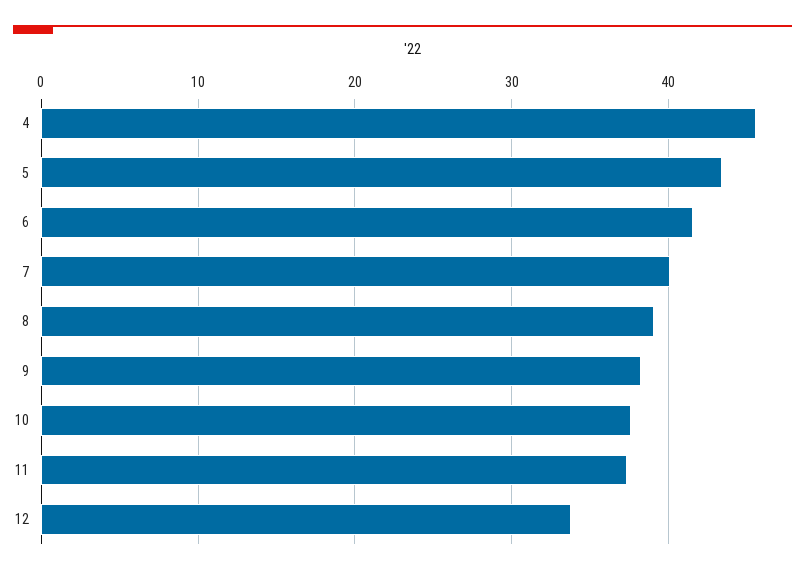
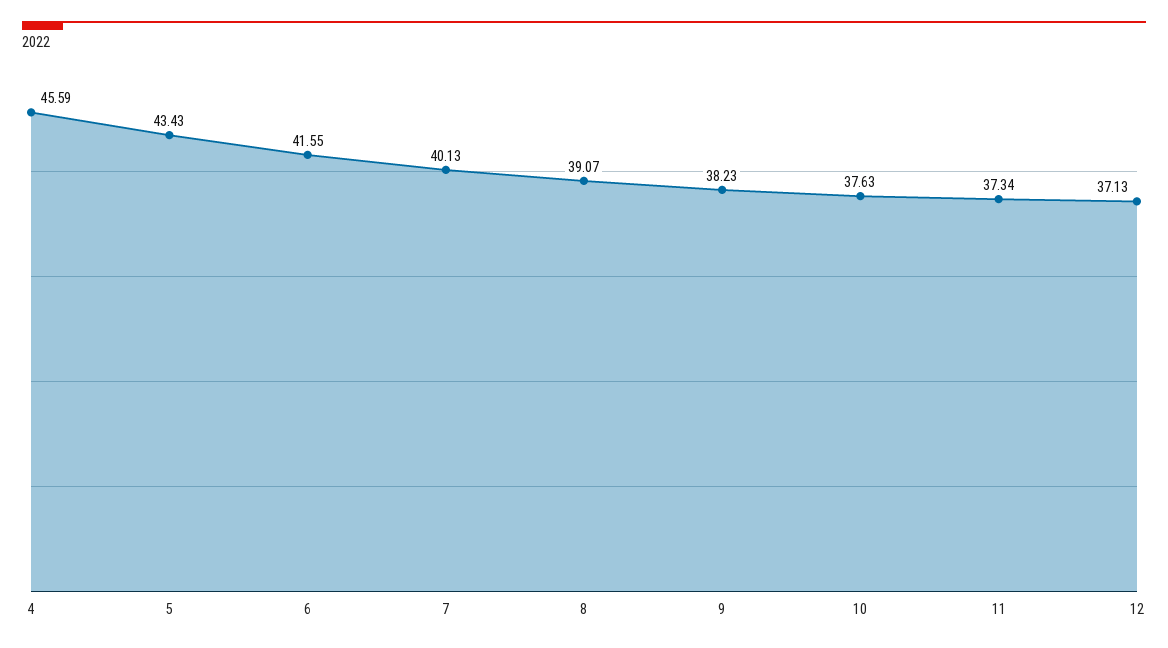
  {
    "4": 45.59,
    "5": 43.43,
    "6": 41.55,
    "7": 40.13,
    "8": 39.07,
    "9": 38.23,
    "10": 37.63,
    "11": 37.34,
-   "12": 34
+   "12": 37.13
  }

